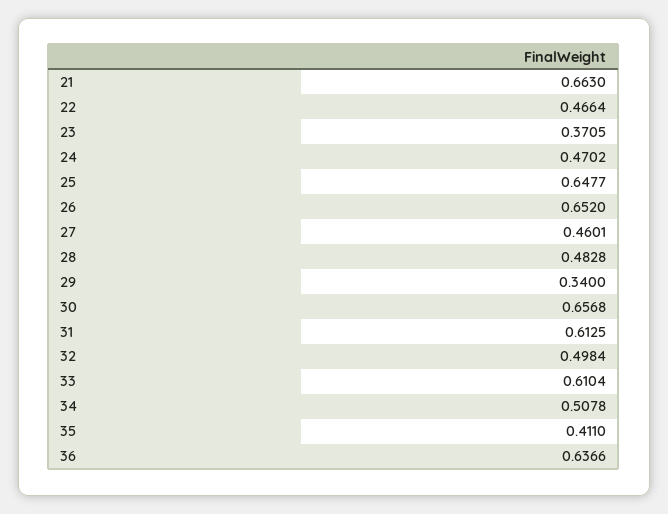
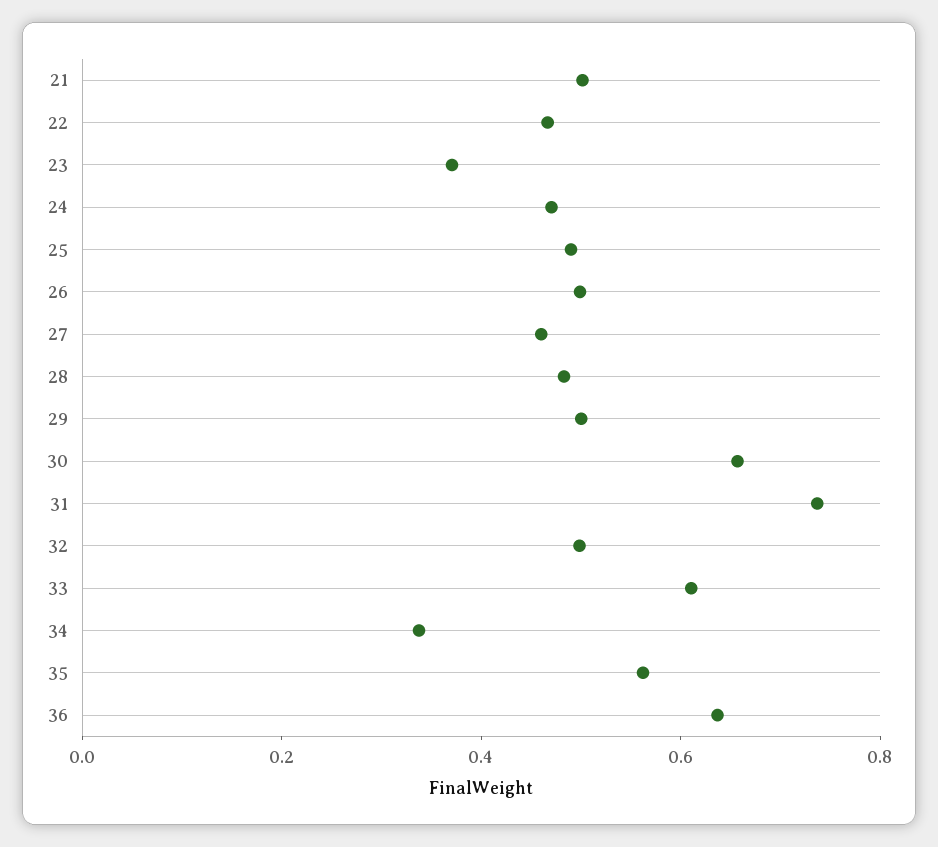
  {
-   "21": 0.663,
+   "21": 0.5,
    "22": 0.4664,
    "23": 0.3705,
    "24": 0.4702,
-   "25": 0.6477,
+   "25": 0.5,
-   "26": 0.652,
+   "26": 0.5,
    "27": 0.4601,
    "28": 0.4828,
-   "29": 0.34,
+   "29": 0.5,
    "30": 0.6568,
-   "31": 0.6125,
+   "31": 0.75,
    "32": 0.4984,
    "33": 0.6104,
-   "34": 0.5078,
+   "34": 0.35,
-   "35": 0.411,
+   "35": 0.55,
    "36": 0.6366
  }

